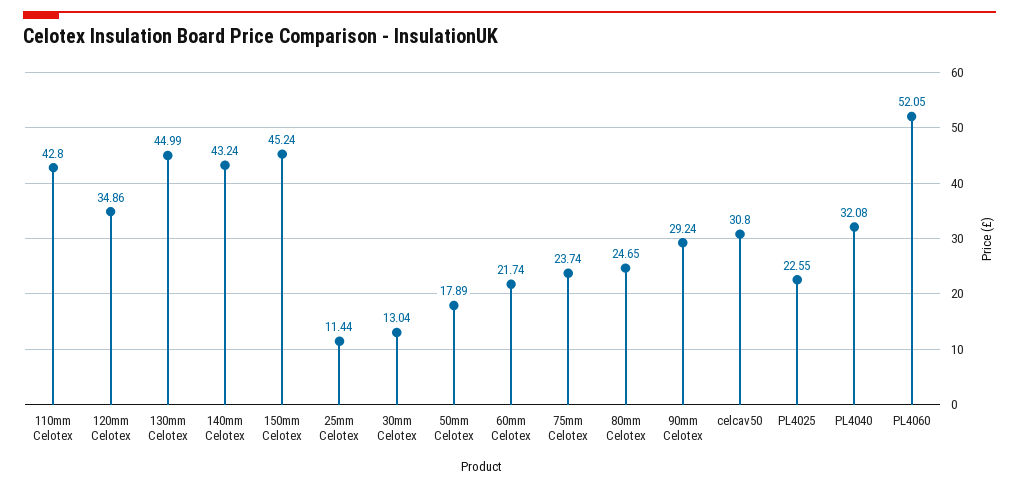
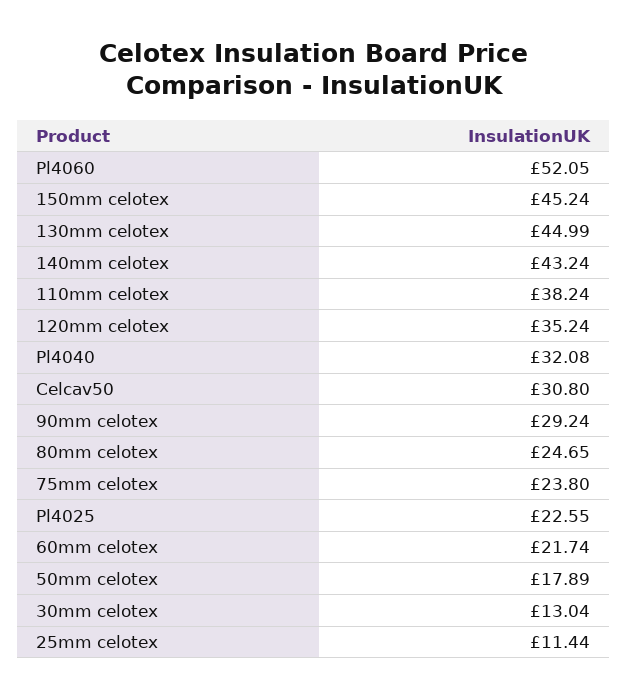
  {
-   "110mm Celotex": 42.8,
+   "110mm Celotex": 38.24,
-   "120mm Celotex": 34.86,
+   "120mm Celotex": 35.24,
    "130mm Celotex": 44.99,
    "140mm Celotex": 43.24,
    "150mm Celotex": 45.24,
    "25mm Celotex": 11.44,
    "30mm Celotex": 13.04,
    "50mm Celotex": 17.89,
    "60mm Celotex": 21.74,
-   "75mm Celotex": 23.74,
+   "75mm Celotex": 23.8,
    "80mm Celotex": 24.65,
    "90mm Celotex": 29.24,
    "celcav50": 30.8,
    "PL4025": 22.55,
    "PL4040": 32.08,
    "PL4060": 52.05
  }

